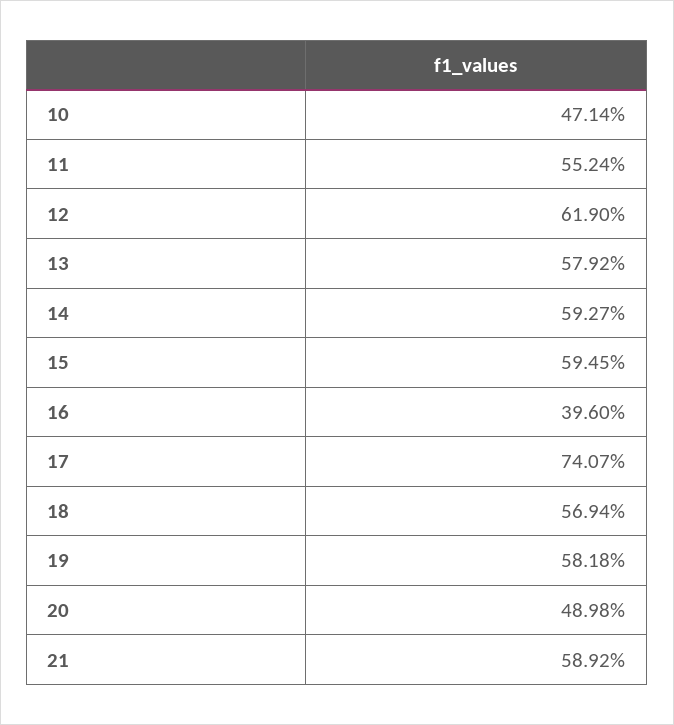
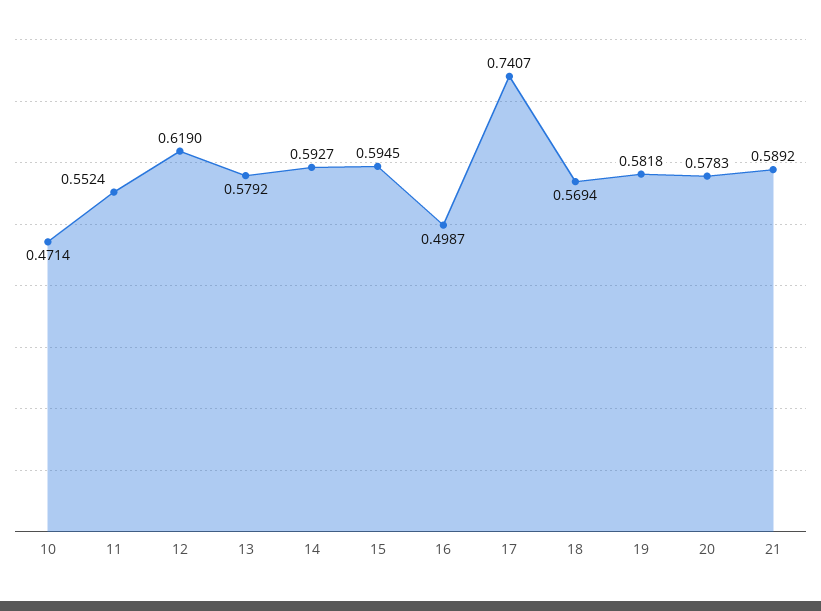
  {
    "10": 0.4714,
    "11": 0.5524,
    "12": 0.619,
    "13": 0.5792,
    "14": 0.5927,
    "15": 0.5945,
-   "16": 0.396,
+   "16": 0.4987,
    "17": 0.7407,
    "18": 0.5694,
    "19": 0.5818,
-   "20": 0.4898,
+   "20": 0.5783,
    "21": 0.5892
  }

